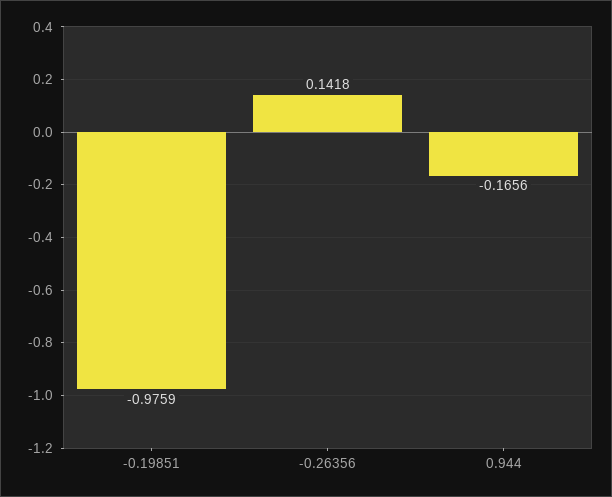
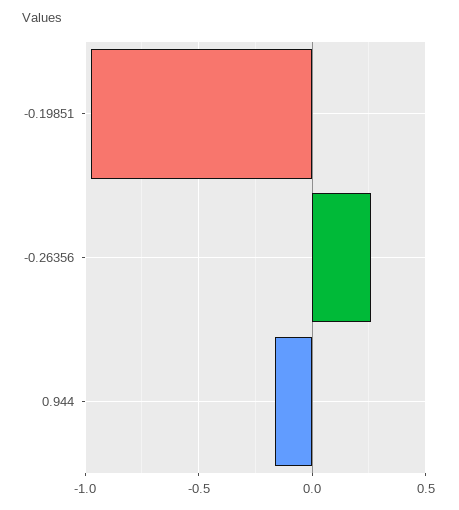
  {
    "-0.19851": -0.9759,
-   "-0.26356": 0.1418,
+   "-0.26356": 0.25,
    "0.944": -0.1656
  }

